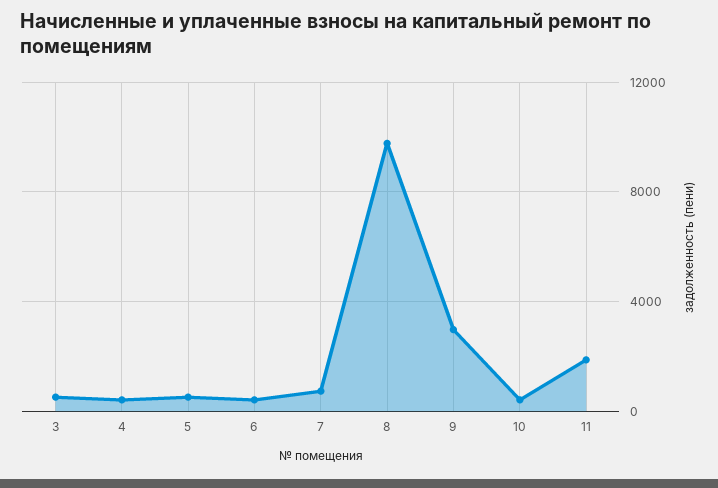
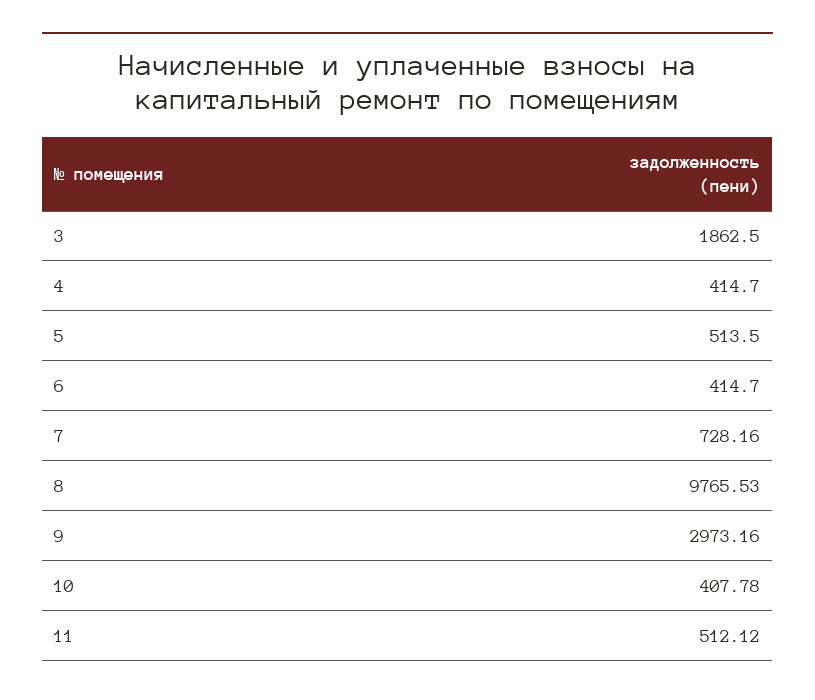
  {
-   "3": 500,
+   "3": 1862.5,
    "4": 414.7,
    "5": 513.5,
    "6": 414.7,
    "7": 728.16,
    "8": 9765.53,
    "9": 2973.16,
    "10": 407.78,
-   "11": 2000
+   "11": 512.12
  }

